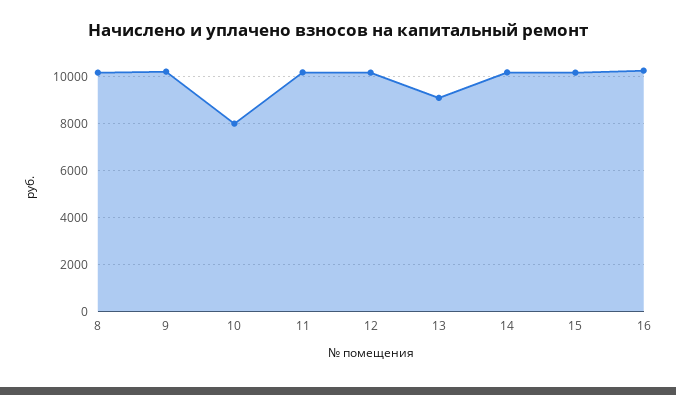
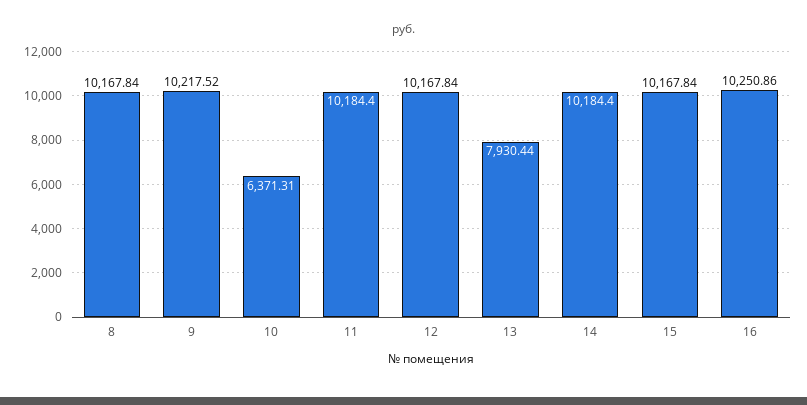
  {
    "8": 10167.84,
    "9": 10217.52,
-   "10": 8000,
+   "10": 6371.31,
    "11": 10184.4,
    "12": 10167.84,
-   "13": 9000,
+   "13": 7930.44,
    "14": 10184.4,
    "15": 10167.84,
    "16": 10250.86
  }

